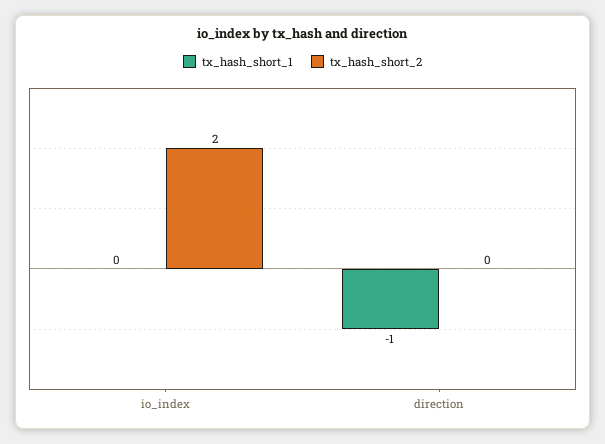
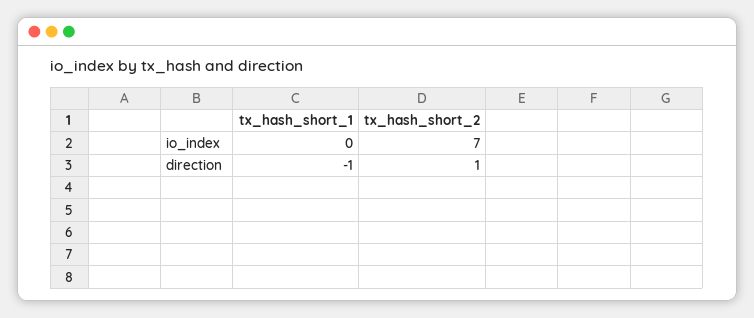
  {
    "tx_hash_short_1": {
      "io_index": 0,
      "direction": -1
    },
    "tx_hash_short_2": {
-     "io_index": 2,
+     "io_index": 7,
-     "direction": 0
+     "direction": 1
    }
  }

